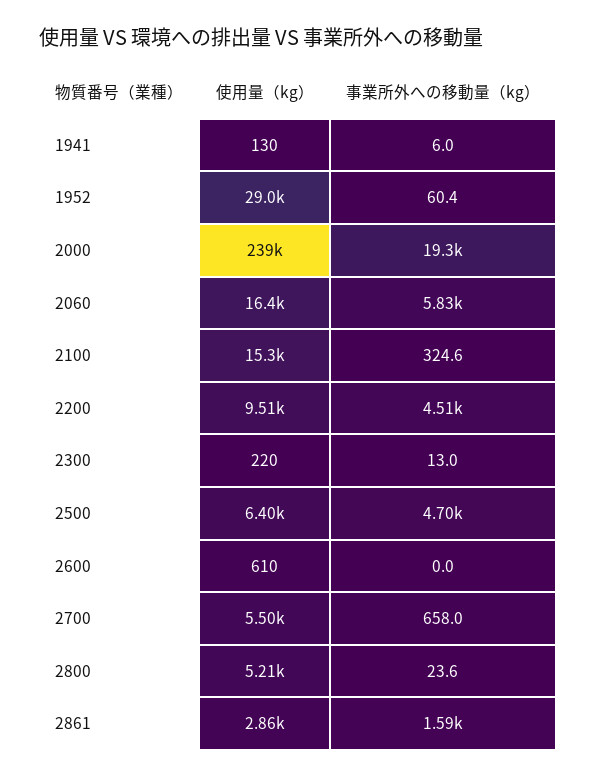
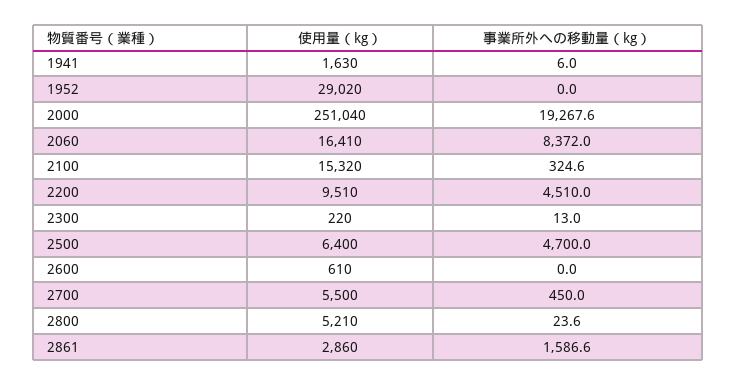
  {
    "使用量（kg）": {
-     "1941": 130,
+     "1941": 1630,
      "1952": 29020,
-     "2000": 239000,
+     "2000": 251040,
      "2060": 16410,
      "2100": 15320,
      "2200": 9510,
      "2300": 220,
      "2500": 6400,
      "2600": 610,
      "2700": 5500,
      "2800": 5210,
      "2861": 2860
    },
    "事業所外への移動量（kg）": {
      "1941": 6,
-     "1952": 60.4,
+     "1952": 0,
      "2000": 19267.6,
-     "2060": 5830,
+     "2060": 8372,
      "2100": 324.6,
      "2200": 4510,
      "2300": 13,
      "2500": 4700,
      "2600": 0,
-     "2700": 658,
+     "2700": 450,
      "2800": 23.6,
      "2861": 1586.6
    }
  }

